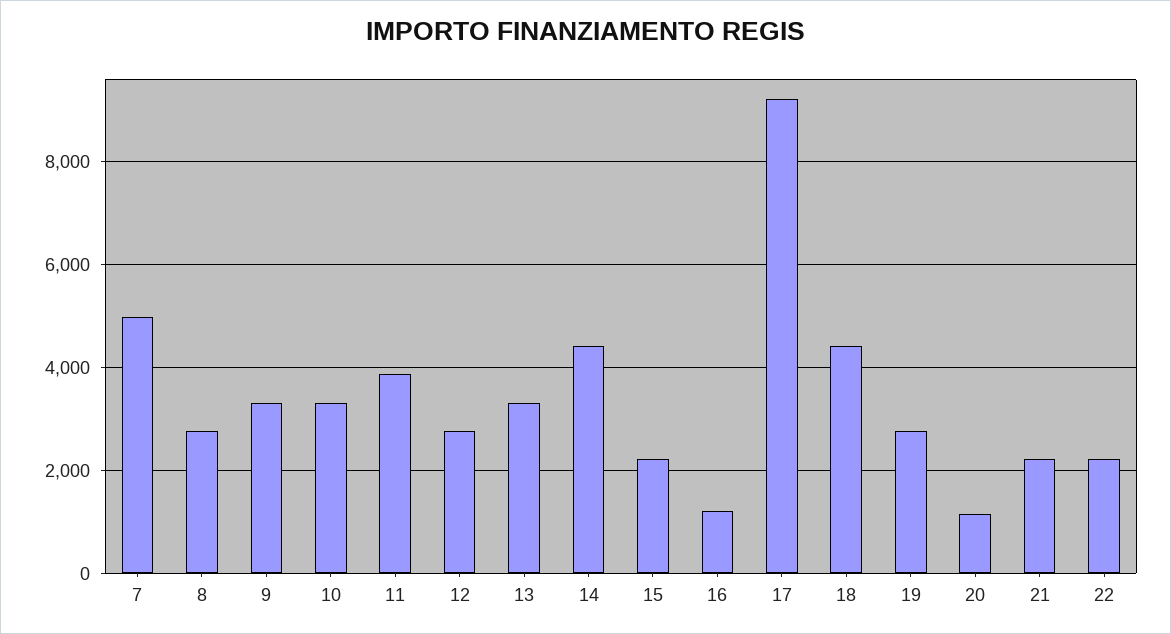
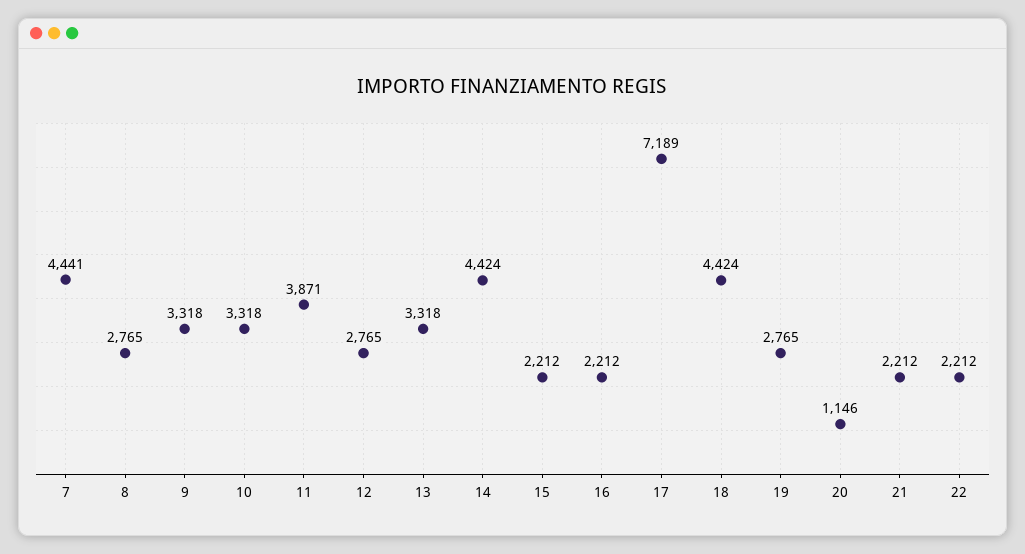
  {
-   "7": 5000,
+   "7": 4441,
    "8": 2765,
    "9": 3318,
    "10": 3318,
    "11": 3871,
    "12": 2765,
    "13": 3318,
    "14": 4424,
    "15": 2212,
-   "16": 1200,
+   "16": 2212,
-   "17": 9200,
+   "17": 7189,
    "18": 4424,
    "19": 2765,
    "20": 1146,
    "21": 2212,
    "22": 2212
  }

